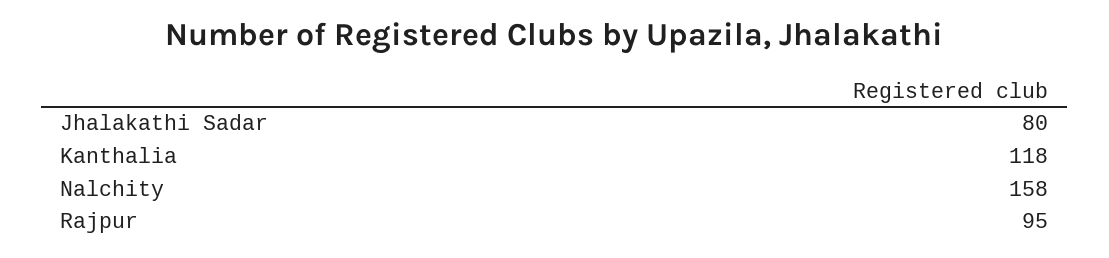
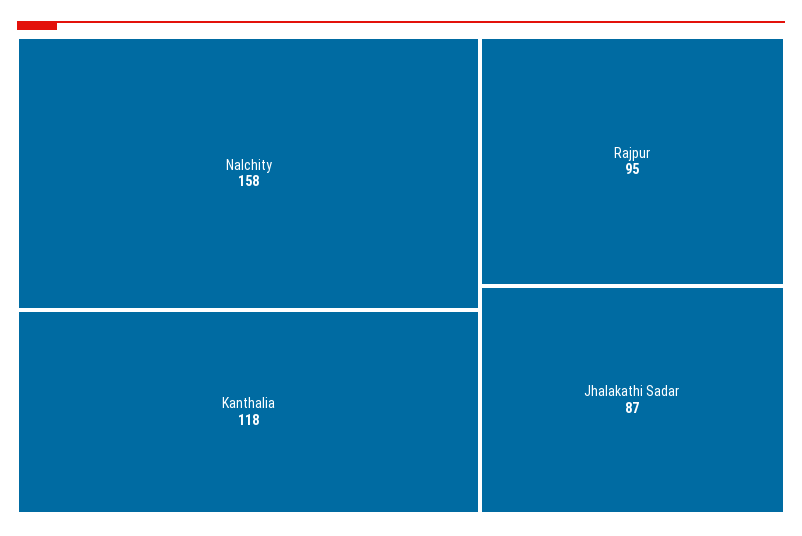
  {
-   "Jhalakathi Sadar": 80,
+   "Jhalakathi Sadar": 87,
    "Kanthalia": 118,
    "Nalchity": 158,
    "Rajpur": 95
  }

